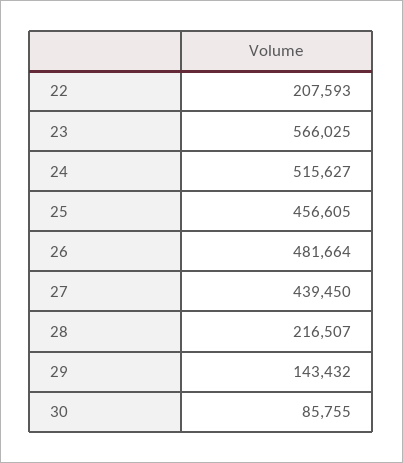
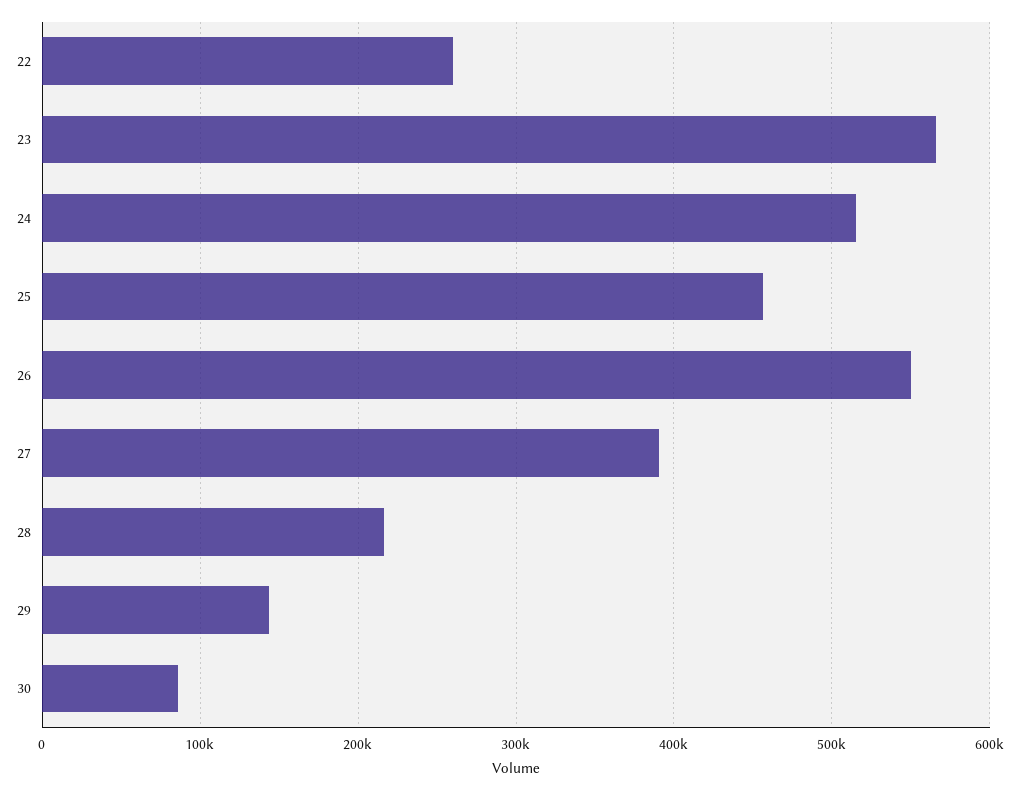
  {
-   "22": 207593,
+   "22": 260000,
    "23": 566025,
    "24": 515627,
    "25": 456605,
-   "26": 481664,
+   "26": 550000,
-   "27": 439450,
+   "27": 390000,
    "28": 216507,
    "29": 143432,
    "30": 85755
  }

